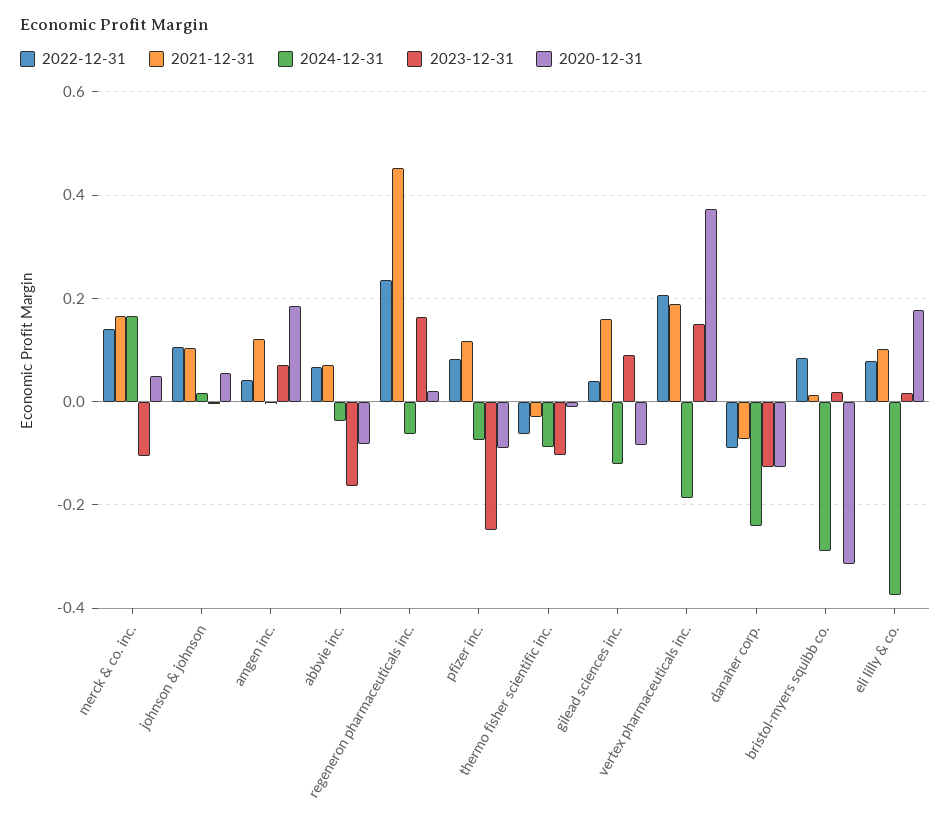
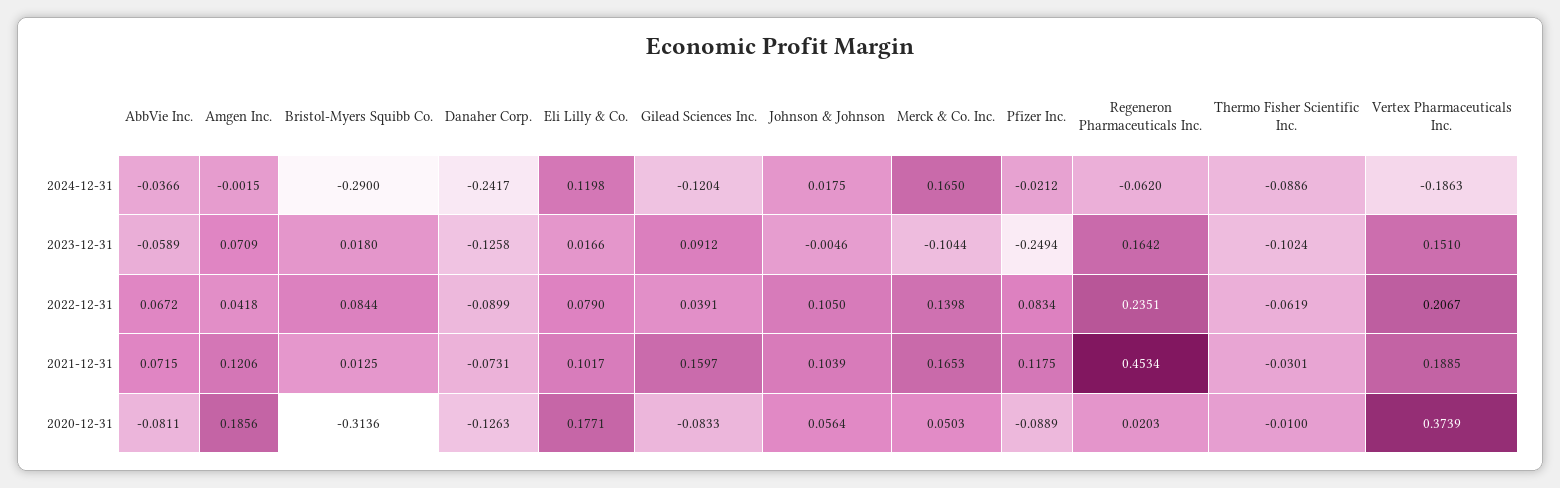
  {
    "2022-12-31": {
      "merck & co. inc.": 0.1398,
      "johnson & johnson": 0.105,
      "amgen inc.": 0.0418,
      "abbvie inc.": 0.0672,
      "regeneron pharmaceuticals inc.": 0.2351,
      "pfizer inc.": 0.0834,
      "thermo fisher scientific inc.": -0.0619,
      "gilead sciences inc.": 0.0391,
      "vertex pharmaceuticals inc.": 0.2067,
      "danaher corp.": -0.0899,
      "bristol-myers squibb co.": 0.0844,
      "eli lilly & co.": 0.079
    },
    "2021-12-31": {
      "merck & co. inc.": 0.1653,
      "johnson & johnson": 0.1039,
      "amgen inc.": 0.1206,
      "abbvie inc.": 0.0715,
      "regeneron pharmaceuticals inc.": 0.4534,
      "pfizer inc.": 0.1175,
      "thermo fisher scientific inc.": -0.0301,
      "gilead sciences inc.": 0.1597,
      "vertex pharmaceuticals inc.": 0.1885,
      "danaher corp.": -0.0731,
      "bristol-myers squibb co.": 0.0125,
      "eli lilly & co.": 0.1017
    },
    "2024-12-31": {
      "merck & co. inc.": 0.165,
      "johnson & johnson": 0.0175,
      "amgen inc.": -0.0015,
      "abbvie inc.": -0.0366,
      "regeneron pharmaceuticals inc.": -0.062,
-     "pfizer inc.": -0.08,
+     "pfizer inc.": -0.0212,
      "thermo fisher scientific inc.": -0.0886,
      "gilead sciences inc.": -0.1204,
      "vertex pharmaceuticals inc.": -0.1863,
      "danaher corp.": -0.2417,
      "bristol-myers squibb co.": -0.29,
-     "eli lilly & co.": -0.38
+     "eli lilly & co.": 0.1198
    },
    "2023-12-31": {
      "merck & co. inc.": -0.1044,
      "johnson & johnson": -0.0046,
      "amgen inc.": 0.0709,
-     "abbvie inc.": -0.16,
+     "abbvie inc.": -0.0589,
      "regeneron pharmaceuticals inc.": 0.1642,
      "pfizer inc.": -0.2494,
      "thermo fisher scientific inc.": -0.1024,
      "gilead sciences inc.": 0.0912,
      "vertex pharmaceuticals inc.": 0.151,
      "danaher corp.": -0.1258,
      "bristol-myers squibb co.": 0.018,
      "eli lilly & co.": 0.0166
    },
    "2020-12-31": {
      "merck & co. inc.": 0.0503,
      "johnson & johnson": 0.0564,
      "amgen inc.": 0.1856,
      "abbvie inc.": -0.0811,
      "regeneron pharmaceuticals inc.": 0.0203,
      "pfizer inc.": -0.0889,
      "thermo fisher scientific inc.": -0.01,
      "gilead sciences inc.": -0.0833,
      "vertex pharmaceuticals inc.": 0.3739,
      "danaher corp.": -0.1263,
      "bristol-myers squibb co.": -0.3136,
      "eli lilly & co.": 0.1771
    }
  }

